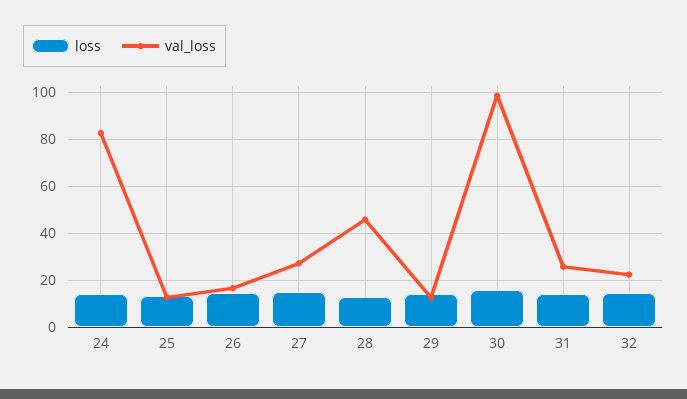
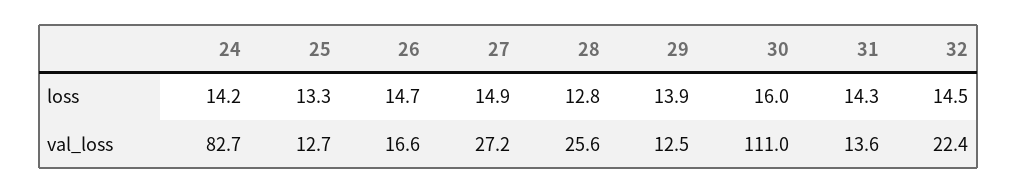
  {
    "loss": {
      "24": 14.2,
      "25": 13.3,
      "26": 14.7,
      "27": 14.9,
      "28": 12.8,
      "29": 13.9,
      "30": 16,
      "31": 14.3,
      "32": 14.5
    },
    "val_loss": {
      "24": 82.7,
      "25": 12.7,
      "26": 16.6,
      "27": 27.2,
-     "28": 45,
+     "28": 25.6,
      "29": 12.5,
-     "30": 100,
+     "30": 111,
-     "31": 25,
+     "31": 13.6,
      "32": 22.4
    }
  }

